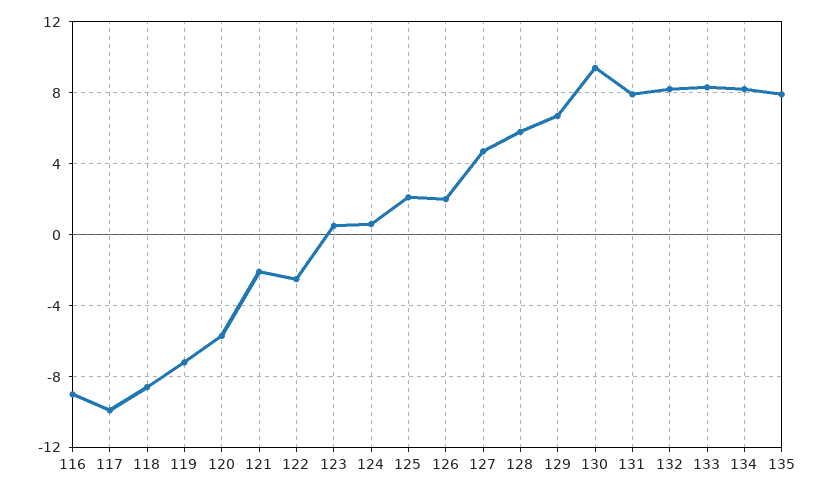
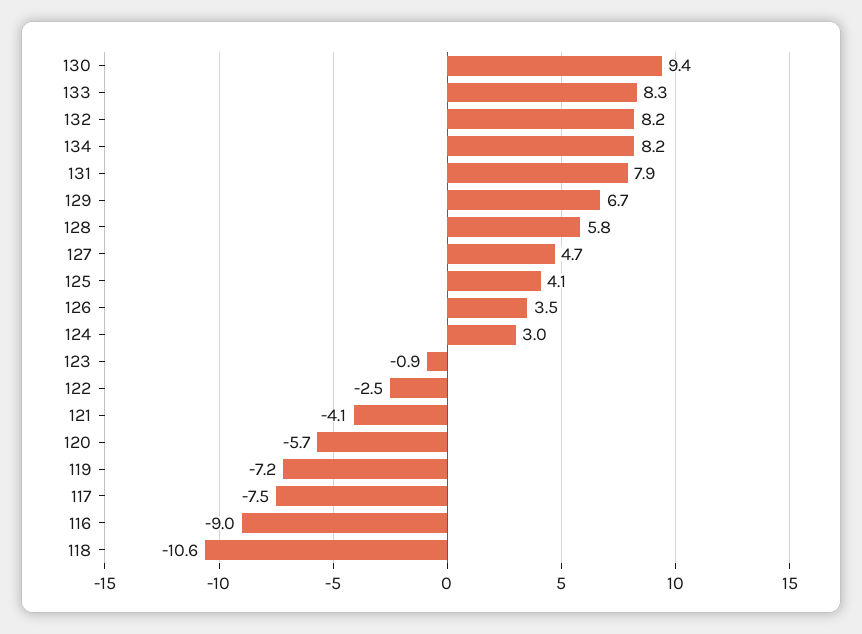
  {
    "116": -9,
-   "117": -10,
+   "117": -7.5,
-   "118": -8.5,
+   "118": -10.6,
    "119": -7.2,
    "120": -5.7,
-   "121": -2,
+   "121": -4.1,
    "122": -2.5,
-   "123": 0.5,
+   "123": -0.9,
-   "124": 0.5,
+   "124": 3,
-   "125": 2,
+   "125": 4.1,
-   "126": 2,
+   "126": 3.5,
    "127": 4.7,
    "128": 5.8,
    "129": 6.7,
    "130": 9.4,
    "131": 7.9,
    "132": 8.2,
    "133": 8.3,
-   "134": 8.2,
+   "134": 8.2
-   "135": 8
  }

